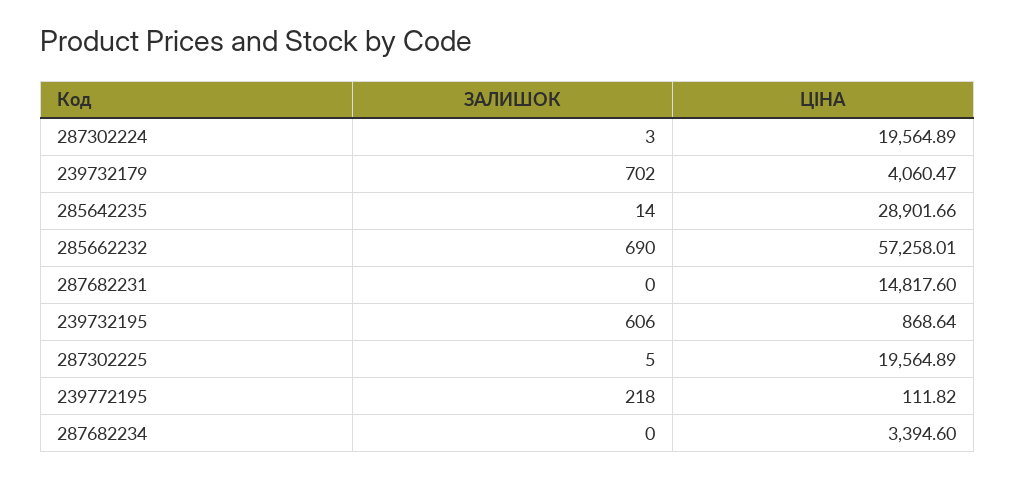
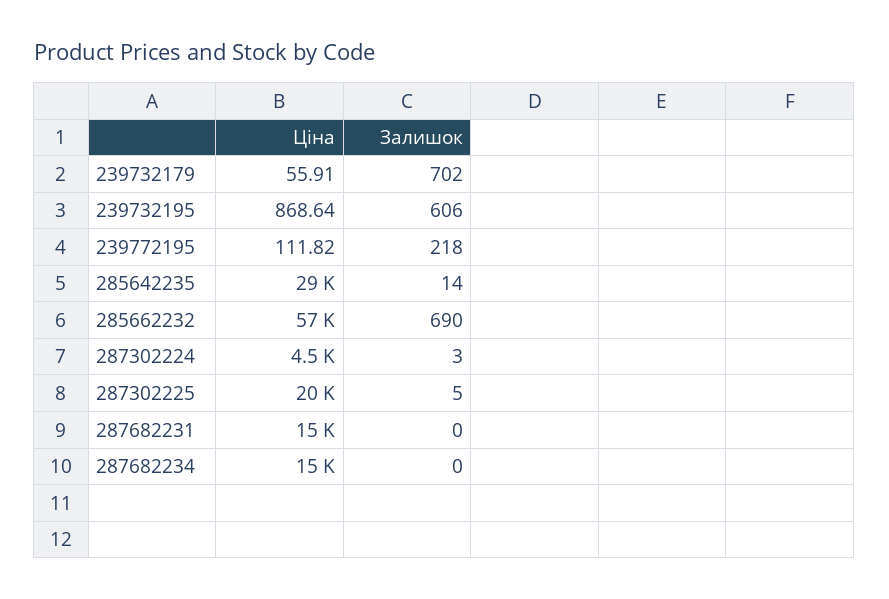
  {
    "ЗАЛИШОК": {
      "287302224": 3,
      "239732179": 702,
      "285642235": 14,
      "285662232": 690,
      "287682231": 0,
      "239732195": 606,
      "287302225": 5,
      "239772195": 218,
      "287682234": 0
    },
    "ЦІНА": {
-     "287302224": 19564.89,
+     "287302224": 4500,
-     "239732179": 4060.47,
+     "239732179": 55.91,
      "285642235": 28901.66,
      "285662232": 57258.01,
      "287682231": 14817.6,
      "239732195": 868.64,
      "287302225": 19564.89,
      "239772195": 111.82,
-     "287682234": 3394.6
+     "287682234": 15000
    }
  }

